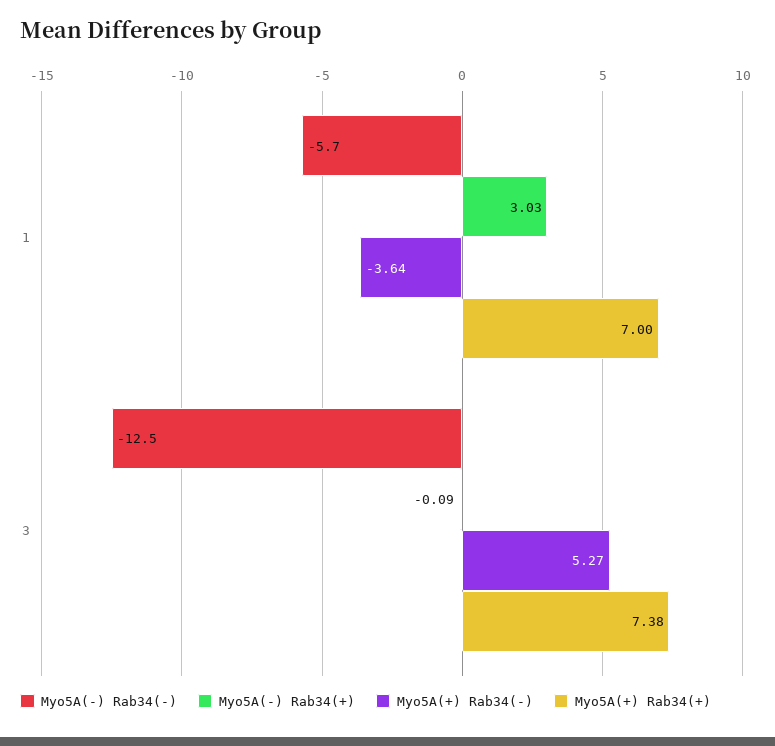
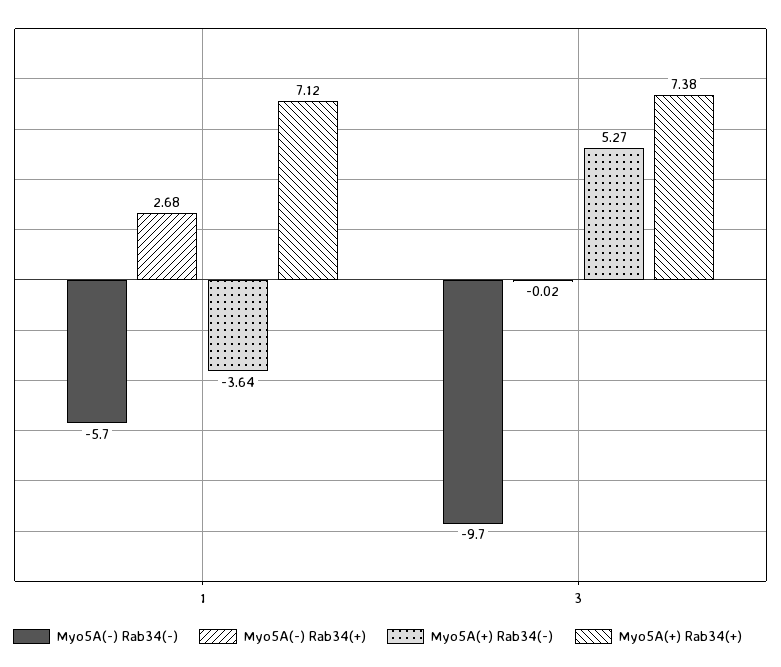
  {
    "Myo5A(-) Rab34(-)": {
      "1": -5.7,
-     "3": -12.5
+     "3": -9.7
    },
    "Myo5A(-) Rab34(+)": {
-     "1": 3.03,
+     "1": 2.68,
-     "3": -0.09
+     "3": -0.02
    },
    "Myo5A(+) Rab34(-)": {
      "1": -3.64,
      "3": 5.27
    },
    "Myo5A(+) Rab34(+)": {
-     "1": 7,
+     "1": 7.12,
      "3": 7.38
    }
  }

